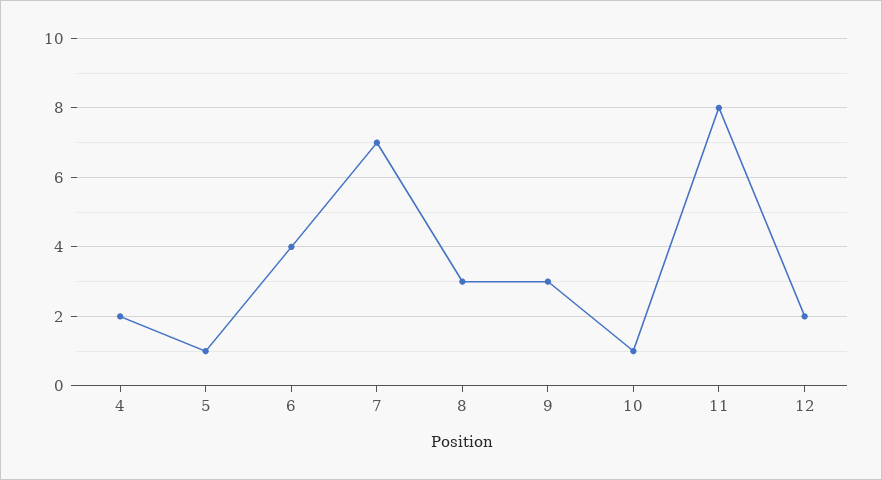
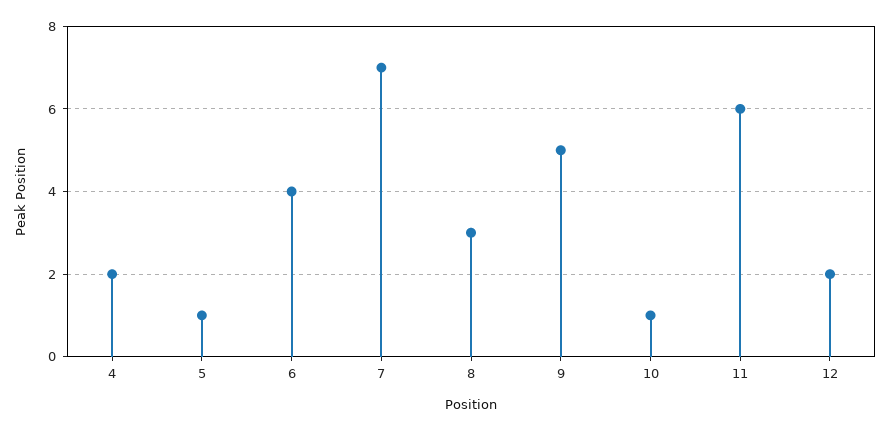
  {
    "4": 2,
    "5": 1,
    "6": 4,
    "7": 7,
    "8": 3,
-   "9": 3,
+   "9": 5,
    "10": 1,
-   "11": 8,
+   "11": 6,
    "12": 2
  }

